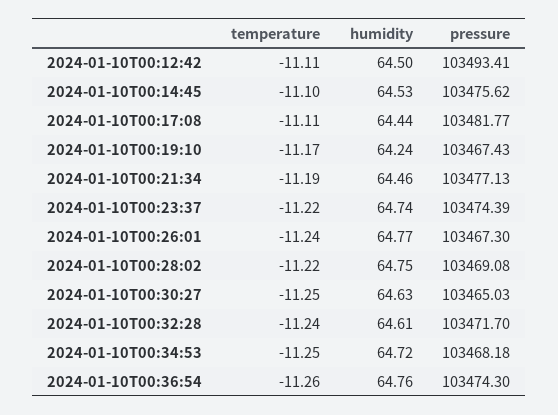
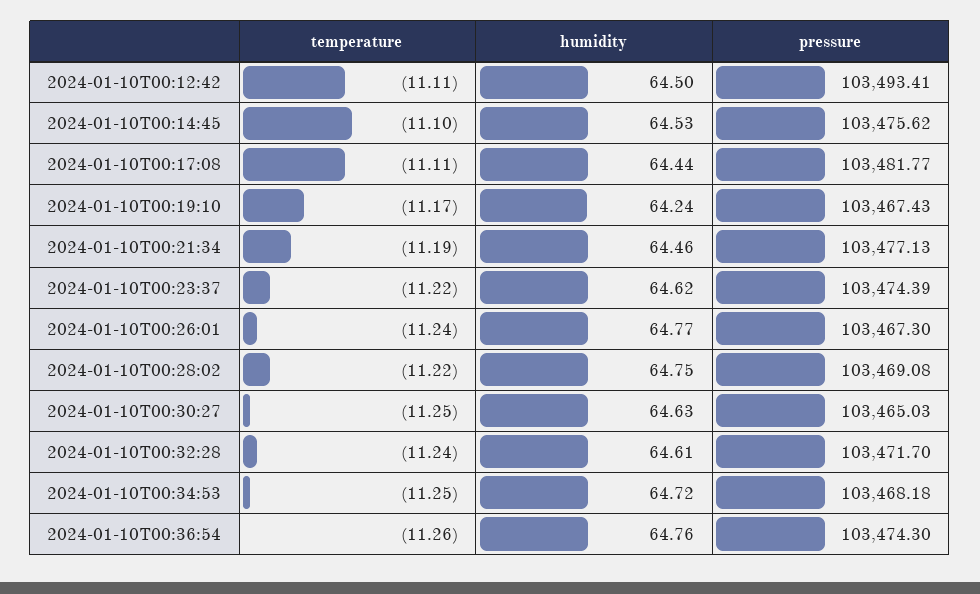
  {
    "temperature": {
      "2024-01-10T00:12:42": -11.11,
      "2024-01-10T00:14:45": -11.1,
      "2024-01-10T00:17:08": -11.11,
      "2024-01-10T00:19:10": -11.17,
      "2024-01-10T00:21:34": -11.19,
      "2024-01-10T00:23:37": -11.22,
      "2024-01-10T00:26:01": -11.24,
      "2024-01-10T00:28:02": -11.22,
      "2024-01-10T00:30:27": -11.25,
      "2024-01-10T00:32:28": -11.24,
      "2024-01-10T00:34:53": -11.25,
      "2024-01-10T00:36:54": -11.26
    },
    "humidity": {
      "2024-01-10T00:12:42": 64.5,
      "2024-01-10T00:14:45": 64.53,
      "2024-01-10T00:17:08": 64.44,
      "2024-01-10T00:19:10": 64.24,
      "2024-01-10T00:21:34": 64.46,
-     "2024-01-10T00:23:37": 64.74,
+     "2024-01-10T00:23:37": 64.62,
      "2024-01-10T00:26:01": 64.77,
      "2024-01-10T00:28:02": 64.75,
      "2024-01-10T00:30:27": 64.63,
      "2024-01-10T00:32:28": 64.61,
      "2024-01-10T00:34:53": 64.72,
      "2024-01-10T00:36:54": 64.76
    },
    "pressure": {
      "2024-01-10T00:12:42": 103493.41,
      "2024-01-10T00:14:45": 103475.62,
      "2024-01-10T00:17:08": 103481.77,
      "2024-01-10T00:19:10": 103467.43,
      "2024-01-10T00:21:34": 103477.13,
      "2024-01-10T00:23:37": 103474.39,
      "2024-01-10T00:26:01": 103467.3,
      "2024-01-10T00:28:02": 103469.08,
      "2024-01-10T00:30:27": 103465.03,
      "2024-01-10T00:32:28": 103471.7,
      "2024-01-10T00:34:53": 103468.18,
      "2024-01-10T00:36:54": 103474.3
    }
  }

